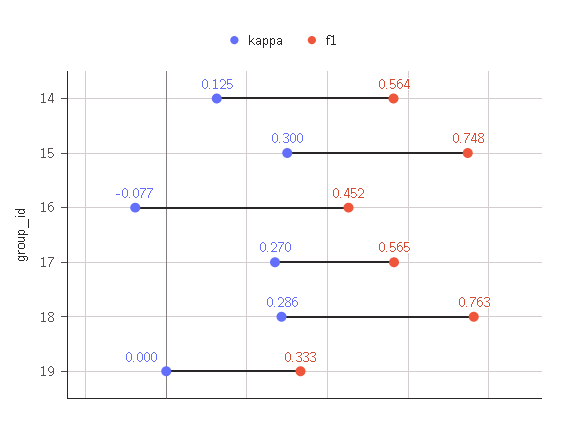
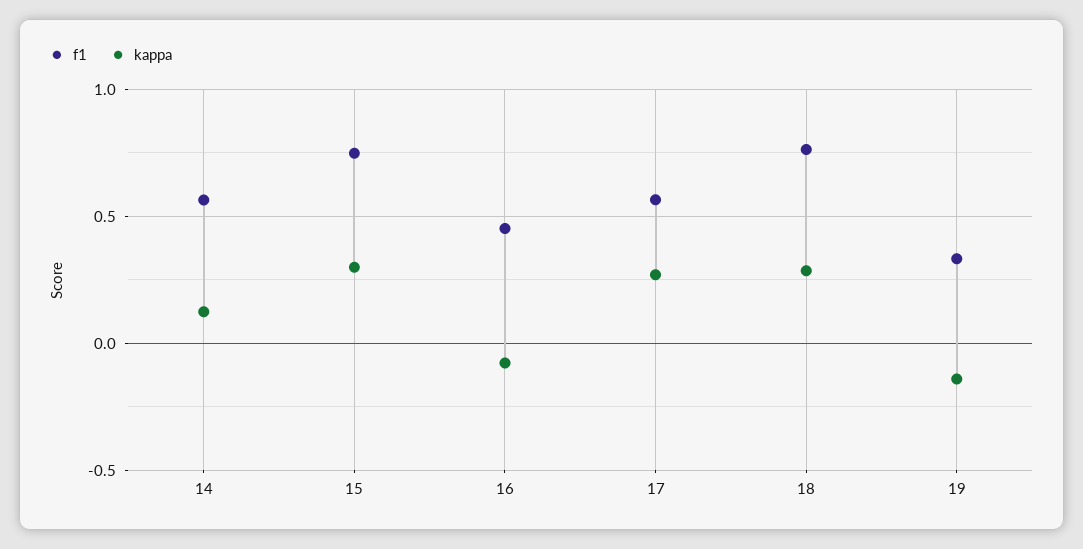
  {
    "kappa": {
      "14": 0.125,
      "15": 0.3,
      "16": -0.077,
      "17": 0.27,
      "18": 0.286,
-     "19": 0
+     "19": -0.15
    },
    "f1": {
      "14": 0.564,
      "15": 0.748,
      "16": 0.452,
      "17": 0.565,
      "18": 0.763,
      "19": 0.333
    }
  }

